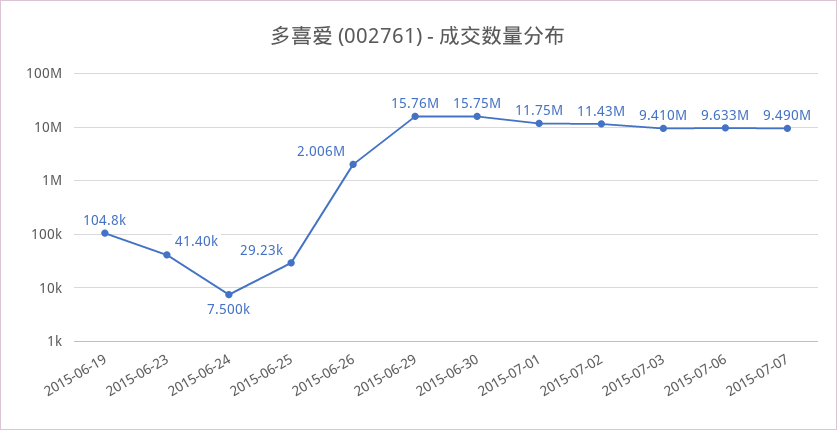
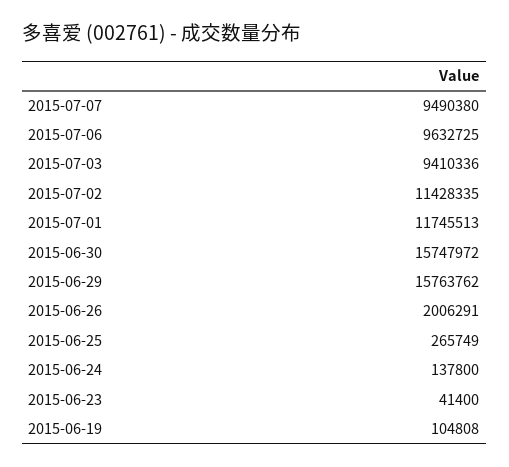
  {
    "2015-06-19": 104808,
    "2015-06-23": 41400,
-   "2015-06-24": 7500,
+   "2015-06-24": 137800,
-   "2015-06-25": 29230,
+   "2015-06-25": 265749,
    "2015-06-26": 2006291,
    "2015-06-29": 15763762,
    "2015-06-30": 15747972,
    "2015-07-01": 11745513,
    "2015-07-02": 11428335,
    "2015-07-03": 9410336,
    "2015-07-06": 9632725,
    "2015-07-07": 9490380
  }

